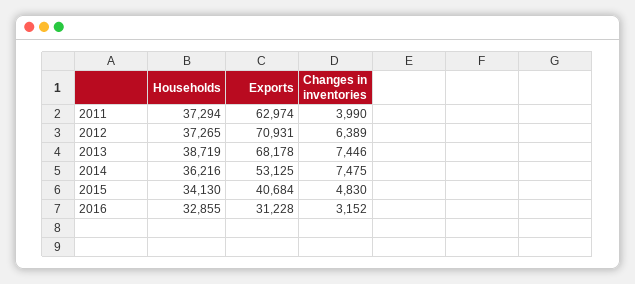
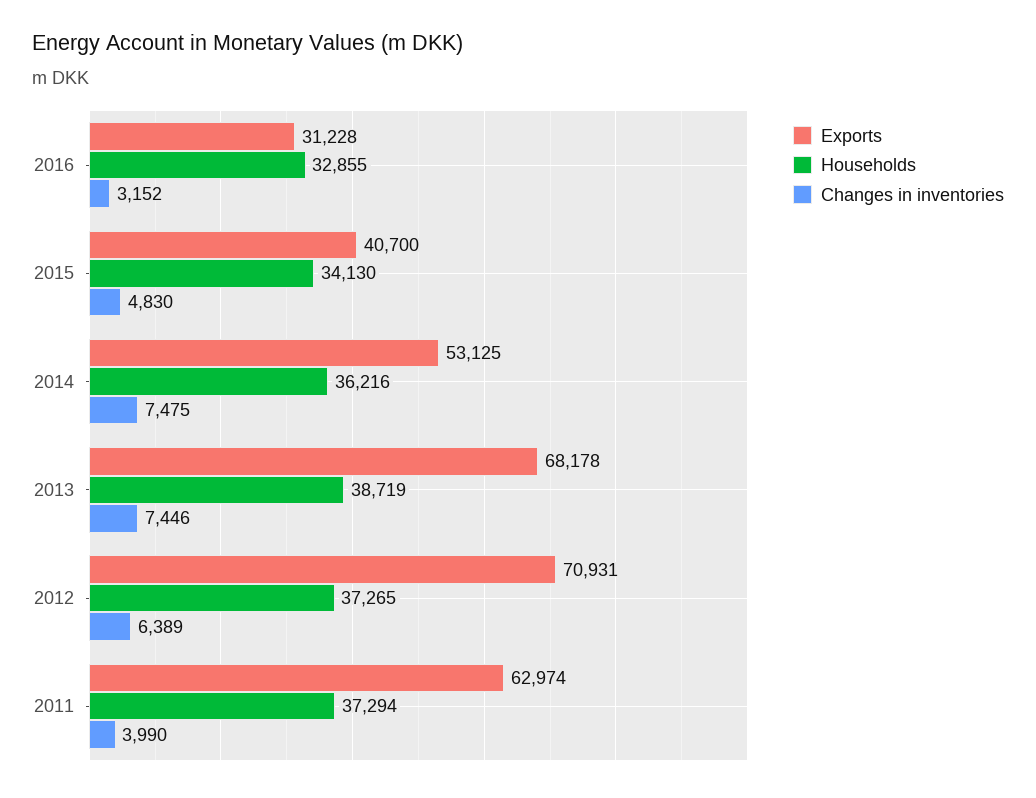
  {
    "Households": {
      "2011": 37294,
      "2012": 37265,
      "2013": 38719,
      "2014": 36216,
      "2015": 34130,
      "2016": 32855
    },
    "Exports": {
      "2011": 62974,
      "2012": 70931,
      "2013": 68178,
      "2014": 53125,
-     "2015": 40684,
+     "2015": 40700,
      "2016": 31228
    },
    "Changes in inventories": {
      "2011": 3990,
      "2012": 6389,
      "2013": 7446,
      "2014": 7475,
      "2015": 4830,
      "2016": 3152
    }
  }

